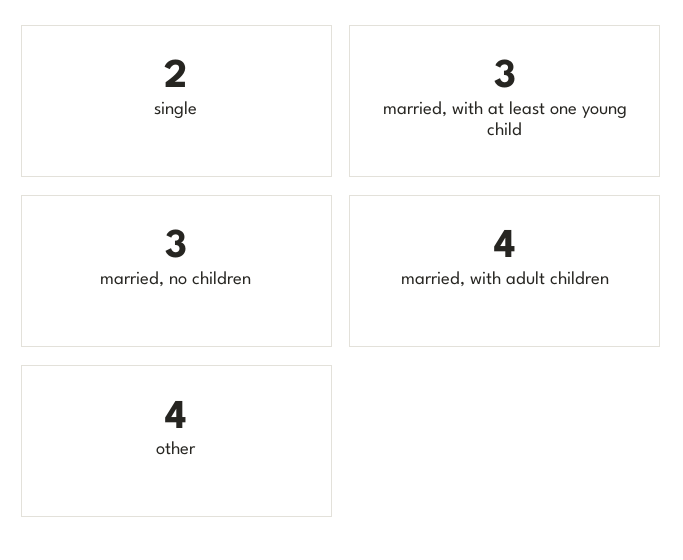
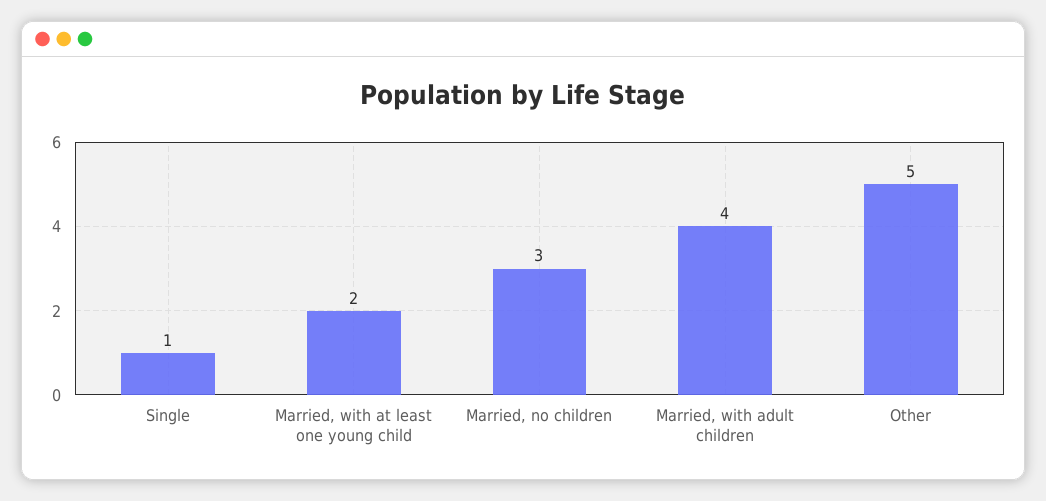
  {
-   "single": 2,
+   "single": 1,
-   "married, with at least one young child": 3,
+   "married, with at least one young child": 2,
    "married, no children": 3,
    "married, with adult children": 4,
-   "other": 4
+   "other": 5
  }

